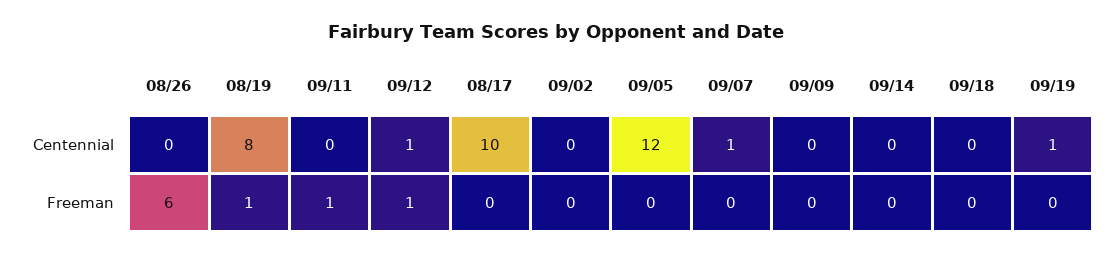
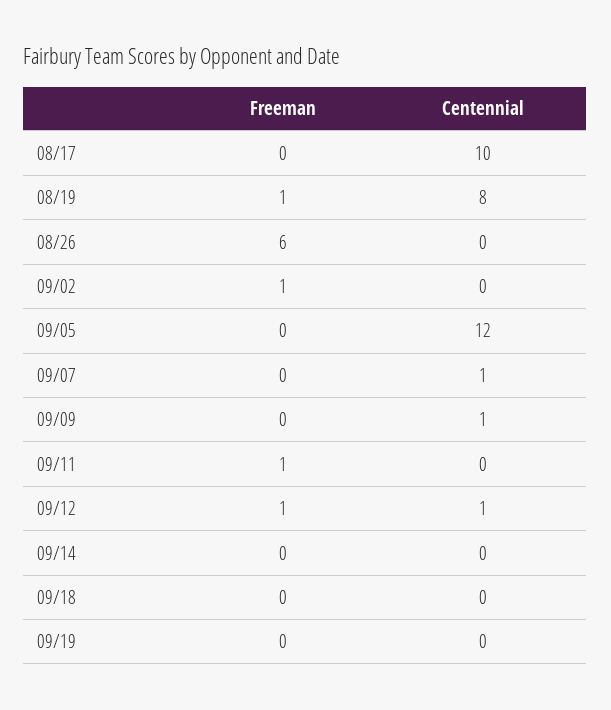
  {
    "08/26": {
      "Centennial": 0,
      "Freeman": 6
    },
    "08/19": {
      "Centennial": 8,
      "Freeman": 1
    },
    "09/11": {
      "Centennial": 0,
      "Freeman": 1
    },
    "09/12": {
      "Centennial": 1,
      "Freeman": 1
    },
    "08/17": {
      "Centennial": 10,
      "Freeman": 0
    },
    "09/02": {
      "Centennial": 0,
-     "Freeman": 0
+     "Freeman": 1
    },
    "09/05": {
      "Centennial": 12,
      "Freeman": 0
    },
    "09/07": {
      "Centennial": 1,
      "Freeman": 0
    },
    "09/09": {
-     "Centennial": 0,
+     "Centennial": 1,
      "Freeman": 0
    },
    "09/14": {
      "Centennial": 0,
      "Freeman": 0
    },
    "09/18": {
      "Centennial": 0,
      "Freeman": 0
    },
    "09/19": {
-     "Centennial": 1,
+     "Centennial": 0,
      "Freeman": 0
    }
  }

